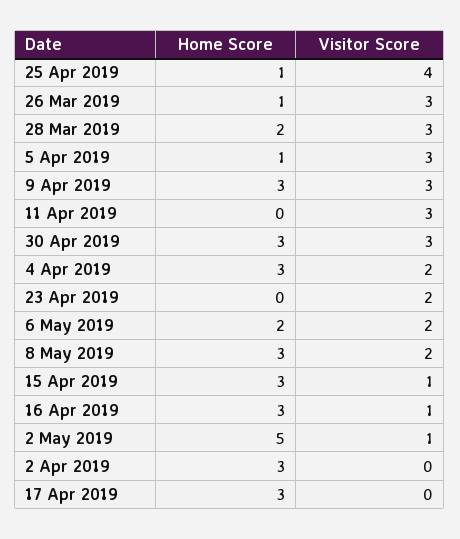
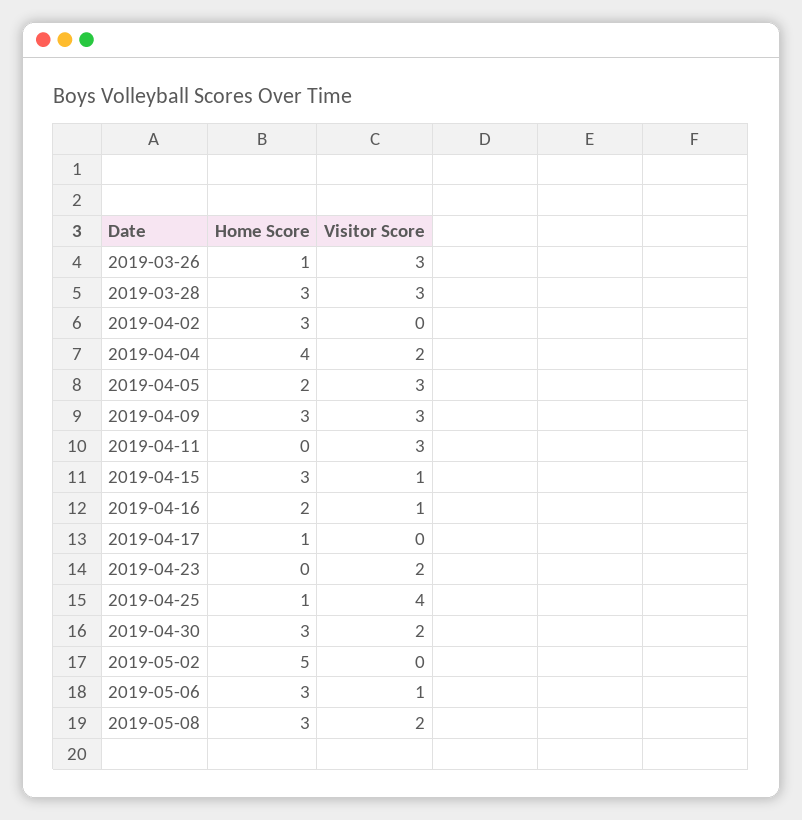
  {
    "Home Score": {
      "25 Apr 2019": 1,
      "26 Mar 2019": 1,
-     "28 Mar 2019": 2,
+     "28 Mar 2019": 3,
-     "5 Apr 2019": 1,
+     "5 Apr 2019": 2,
      "9 Apr 2019": 3,
      "11 Apr 2019": 0,
      "30 Apr 2019": 3,
-     "4 Apr 2019": 3,
+     "4 Apr 2019": 4,
      "23 Apr 2019": 0,
-     "6 May 2019": 2,
+     "6 May 2019": 3,
      "8 May 2019": 3,
      "15 Apr 2019": 3,
-     "16 Apr 2019": 3,
+     "16 Apr 2019": 2,
      "2 May 2019": 5,
      "2 Apr 2019": 3,
-     "17 Apr 2019": 3
+     "17 Apr 2019": 1
    },
    "Visitor Score": {
      "25 Apr 2019": 4,
      "26 Mar 2019": 3,
      "28 Mar 2019": 3,
      "5 Apr 2019": 3,
      "9 Apr 2019": 3,
      "11 Apr 2019": 3,
-     "30 Apr 2019": 3,
+     "30 Apr 2019": 2,
      "4 Apr 2019": 2,
      "23 Apr 2019": 2,
-     "6 May 2019": 2,
+     "6 May 2019": 1,
      "8 May 2019": 2,
      "15 Apr 2019": 1,
      "16 Apr 2019": 1,
-     "2 May 2019": 1,
+     "2 May 2019": 0,
      "2 Apr 2019": 0,
      "17 Apr 2019": 0
    }
  }

